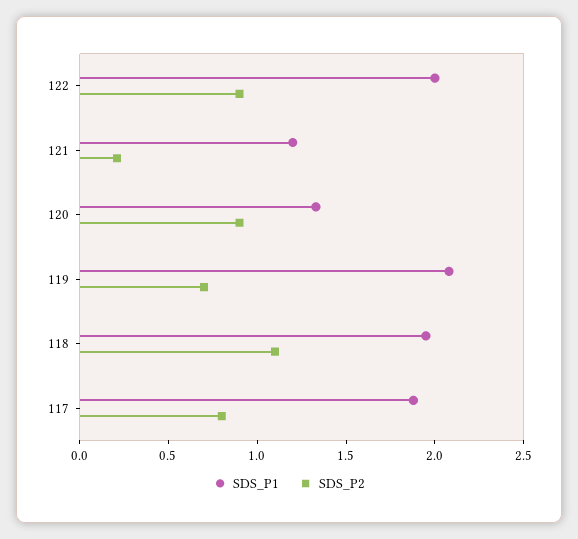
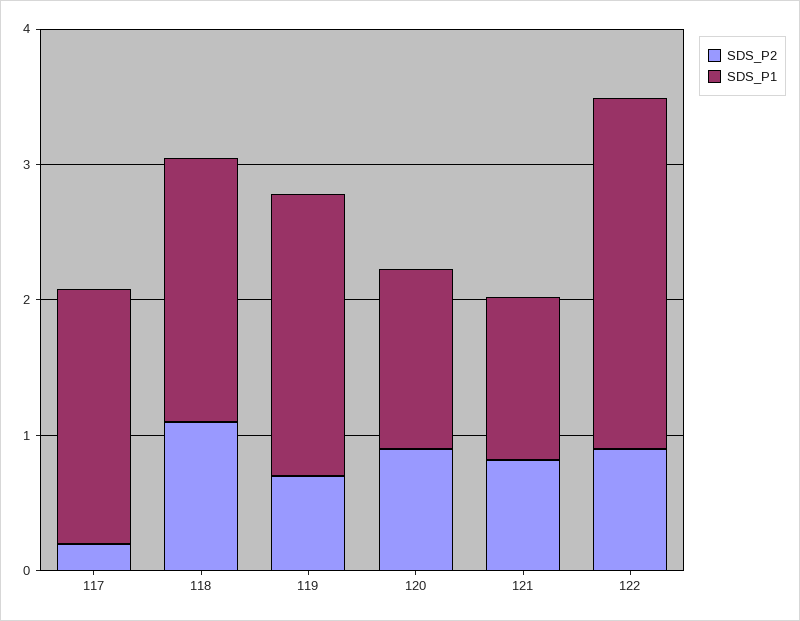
  {
    "SDS_P1": {
-     "122": 2,
+     "122": 2.6,
      "121": 1.2,
      "120": 1.3,
      "119": 2.1,
      "118": 2,
      "117": 1.9
    },
    "SDS_P2": {
      "122": 0.9,
-     "121": 0.2,
+     "121": 0.8,
      "120": 0.9,
      "119": 0.7,
      "118": 1.1,
-     "117": 0.8
+     "117": 0.2
    }
  }

